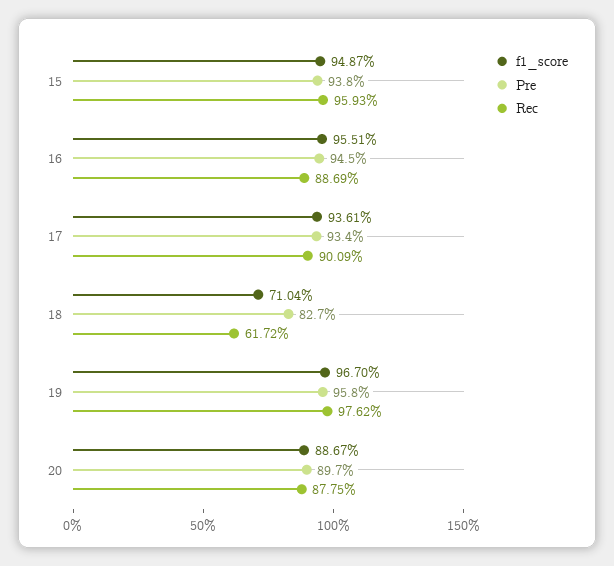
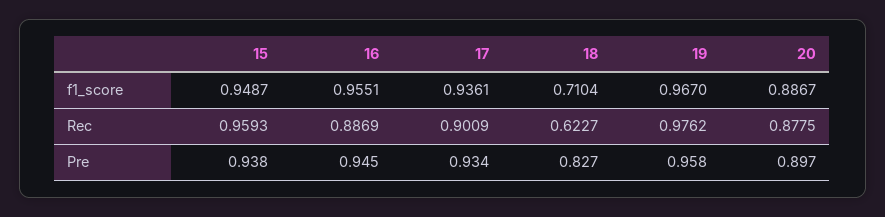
  {
    "f1_score": {
      "15": 0.9487,
      "16": 0.9551,
      "17": 0.9361,
      "18": 0.7104,
      "19": 0.967,
      "20": 0.8867
    },
    "Pre": {
      "15": 0.938,
      "16": 0.945,
      "17": 0.934,
      "18": 0.827,
      "19": 0.958,
      "20": 0.897
    },
    "Rec": {
      "15": 0.9593,
      "16": 0.8869,
      "17": 0.9009,
-     "18": 0.6172,
+     "18": 0.6227,
      "19": 0.9762,
      "20": 0.8775
    }
  }

